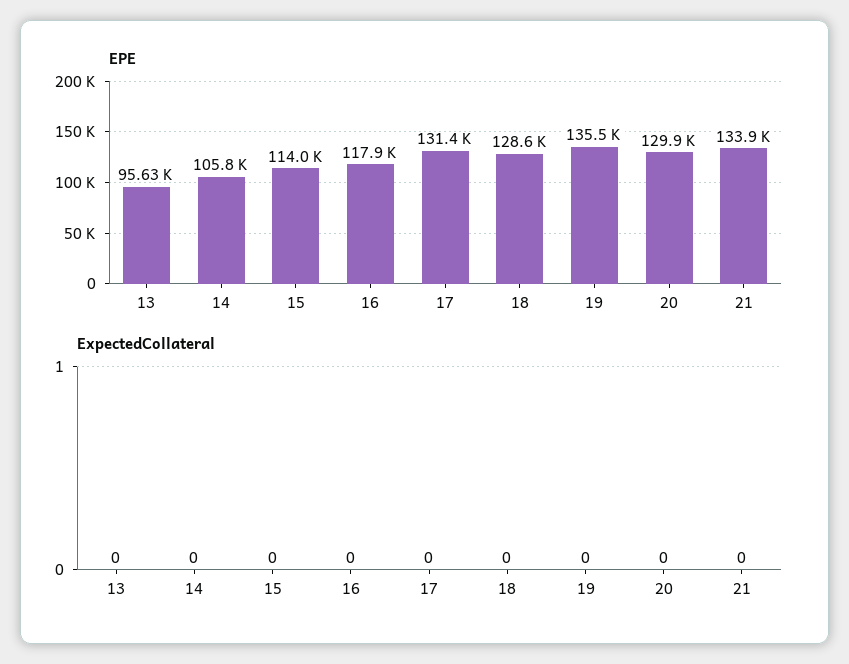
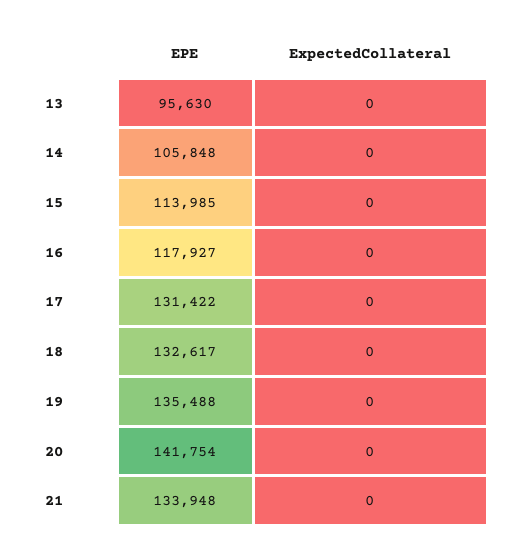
  {
    "EPE": {
      "13": 95630,
      "14": 105848,
      "15": 113985,
      "16": 117927,
      "17": 131422,
-     "18": 128600,
+     "18": 132617,
      "19": 135488,
-     "20": 129900,
+     "20": 141754,
      "21": 133948
    },
    "ExpectedCollateral": {
      "13": 0,
      "14": 0,
      "15": 0,
      "16": 0,
      "17": 0,
      "18": 0,
      "19": 0,
      "20": 0,
      "21": 0
    }
  }

